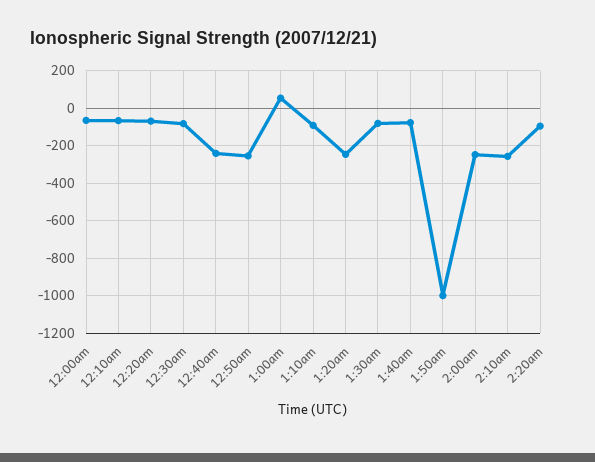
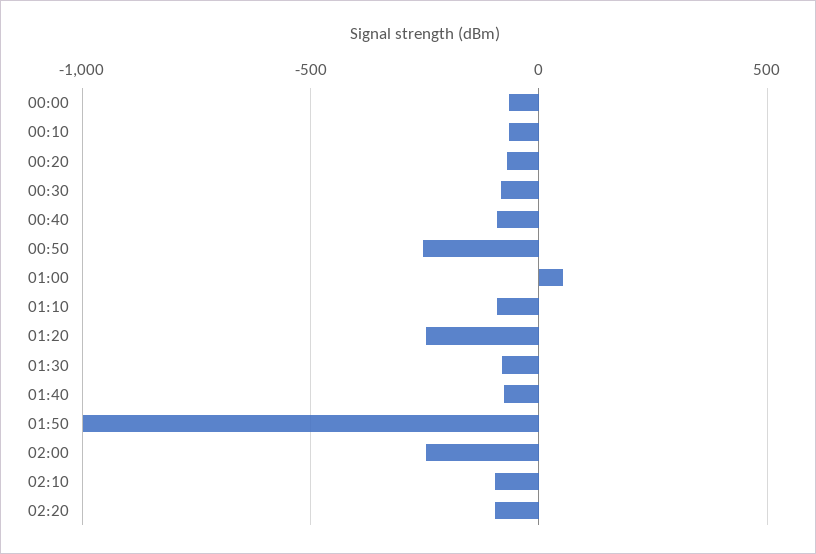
  {
    "12:00am": -50,
    "12:10am": -50,
    "12:20am": -50,
    "12:30am": -100,
-   "12:40am": -250,
+   "12:40am": -100,
    "12:50am": -250,
    "1:00am": 50,
    "1:10am": -100,
    "1:20am": -250,
    "1:30am": -100,
    "1:40am": -100,
    "1:50am": -1000,
    "2:00am": -250,
-   "2:10am": -250,
+   "2:10am": -100,
    "2:20am": -100
  }

